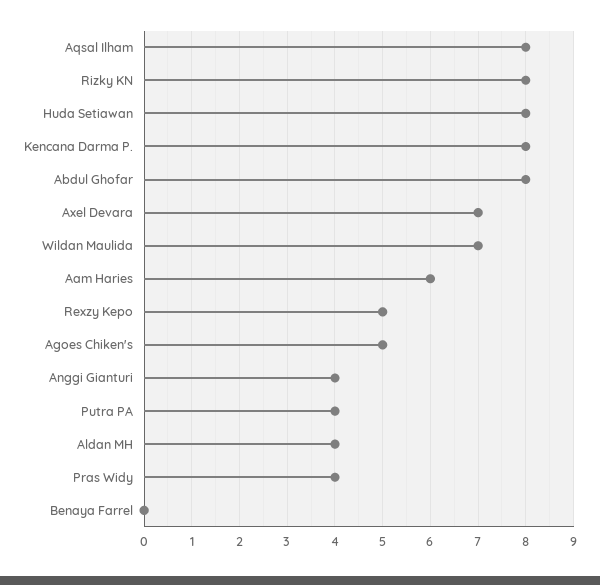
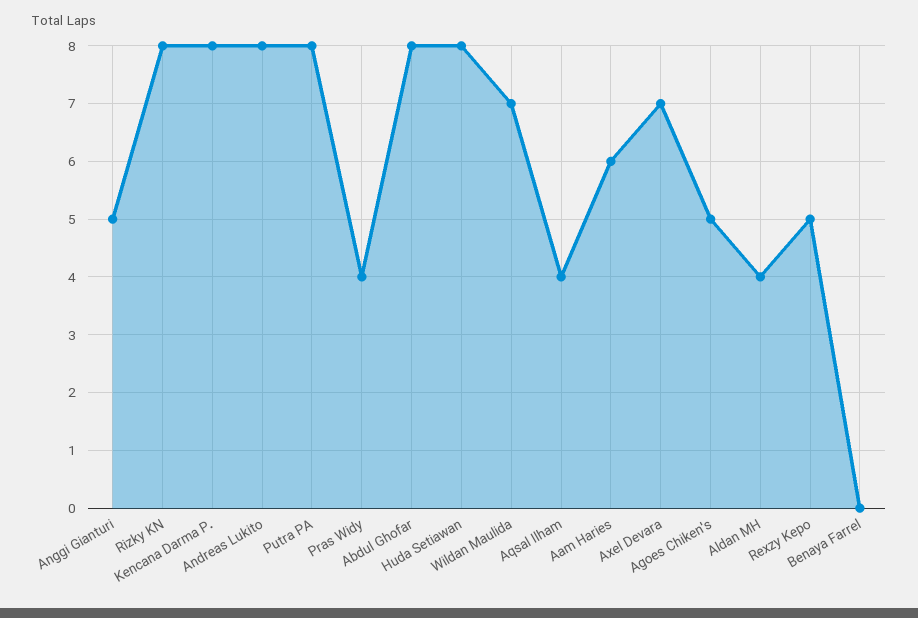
  {
-   "Aqsal Ilham": 8,
+   "Aqsal Ilham": 4,
    "Rizky KN": 8,
    "Huda Setiawan": 8,
    "Kencana Darma P.": 8,
    "Abdul Ghofar": 8,
    "Axel Devara": 7,
    "Wildan Maulida": 7,
    "Aam Haries": 6,
    "Rexzy Kepo": 5,
    "Agoes Chiken's": 5,
-   "Anggi Gianturi": 4,
+   "Anggi Gianturi": 5,
-   "Putra PA": 4,
+   "Putra PA": 8,
    "Aldan MH": 4,
    "Pras Widy": 4,
-   "Benaya Farrel": 0
+   "Benaya Farrel": 0,
+   "Andreas Lukito": 8
  }

